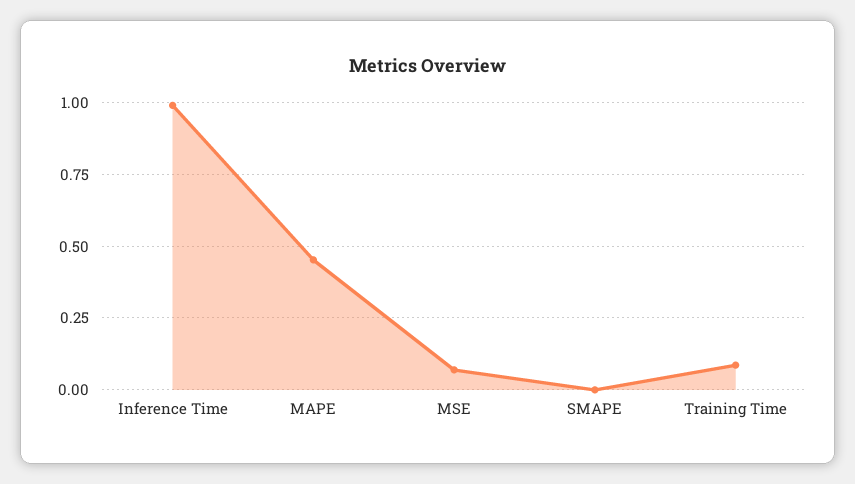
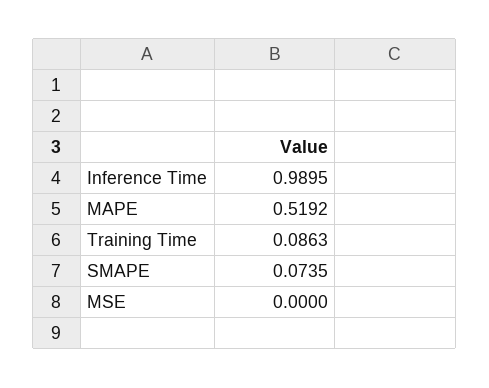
  {
    "Inference Time": 0.9895,
-   "MAPE": 0.45,
+   "MAPE": 0.5192,
-   "MSE": 0.075,
+   "MSE": 0,
-   "SMAPE": 0,
+   "SMAPE": 0.0735,
    "Training Time": 0.0863
  }

